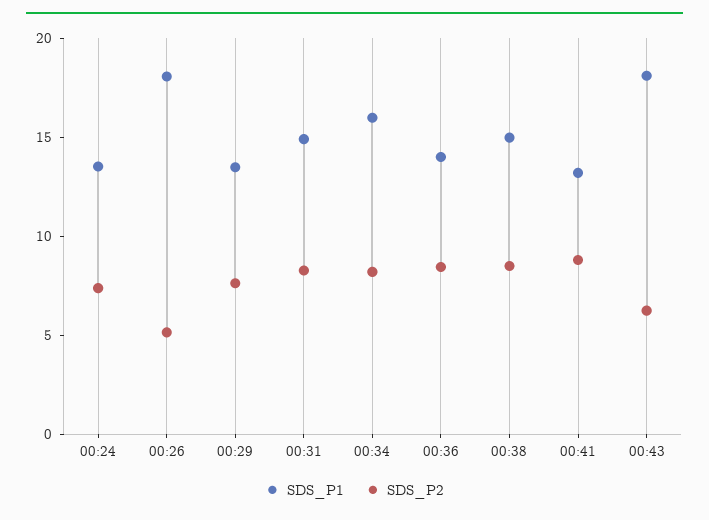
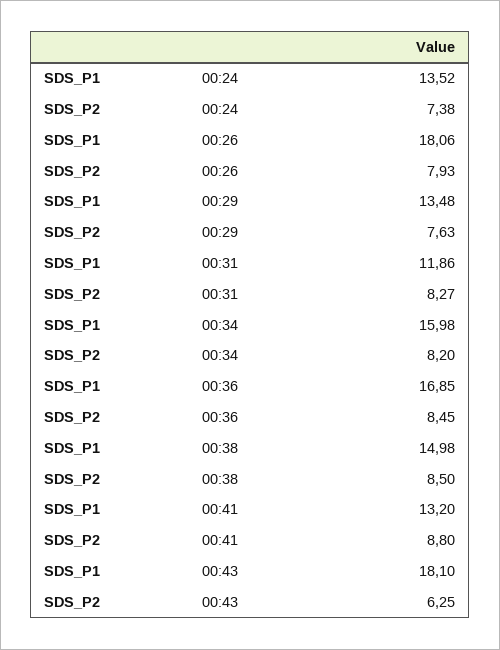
  {
    "SDS_P1": {
      "00:24": 13.52,
      "00:26": 18.06,
      "00:29": 13.48,
-     "00:31": 15,
+     "00:31": 11.86,
      "00:34": 15.98,
-     "00:36": 14,
+     "00:36": 16.85,
      "00:38": 14.98,
      "00:41": 13.2,
      "00:43": 18.1
    },
    "SDS_P2": {
      "00:24": 7.38,
-     "00:26": 5,
+     "00:26": 7.93,
      "00:29": 7.63,
      "00:31": 8.27,
      "00:34": 8.2,
      "00:36": 8.45,
      "00:38": 8.5,
      "00:41": 8.8,
      "00:43": 6.25
    }
  }

